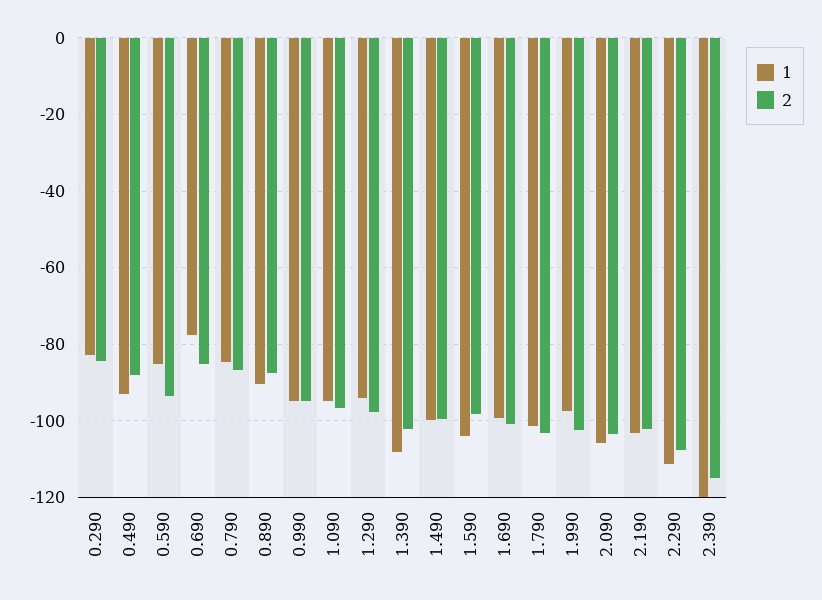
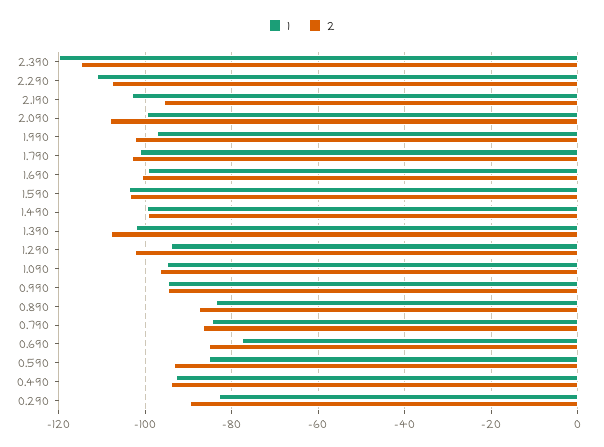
  {
    "1": {
      "0.290": -82,
      "0.490": -92,
      "0.590": -86,
      "0.690": -78,
      "0.790": -84,
-     "0.890": -90,
+     "0.890": -84,
      "0.990": -94,
      "1.090": -94,
      "1.290": -94,
-     "1.390": -108,
+     "1.390": -102,
      "1.490": -100,
      "1.590": -104,
      "1.690": -100,
      "1.790": -102,
      "1.990": -98,
-     "2.090": -106,
+     "2.090": -100,
      "2.190": -104,
      "2.290": -112,
      "2.390": -120
    },
    "2": {
-     "0.290": -84,
+     "0.290": -90,
-     "0.490": -88,
+     "0.490": -94,
      "0.590": -94,
      "0.690": -86,
      "0.790": -86,
      "0.890": -88,
      "0.990": -94,
      "1.090": -96,
-     "1.290": -98,
+     "1.290": -102,
-     "1.390": -102,
+     "1.390": -108,
      "1.490": -100,
-     "1.590": -98,
+     "1.590": -104,
      "1.690": -100,
      "1.790": -104,
      "1.990": -102,
-     "2.090": -104,
+     "2.090": -108,
-     "2.190": -102,
+     "2.190": -96,
      "2.290": -108,
      "2.390": -114
    }
  }

